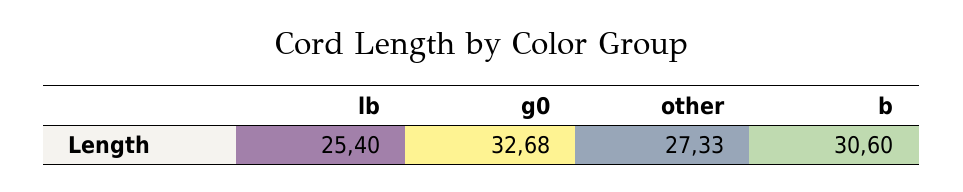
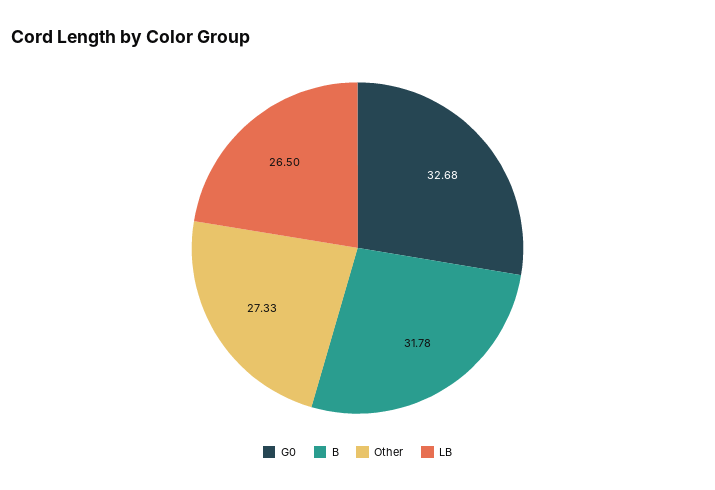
  {
-   "lb": 25.4,
+   "lb": 26.5,
    "g0": 32.68,
    "other": 27.33,
-   "b": 30.6
+   "b": 31.78
  }

